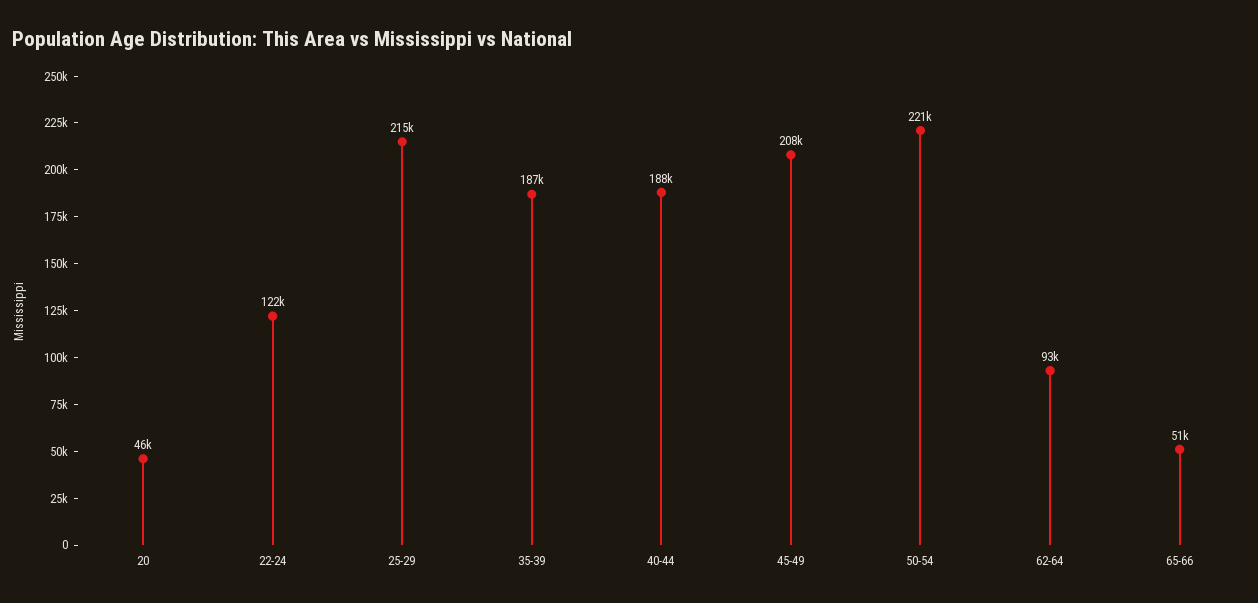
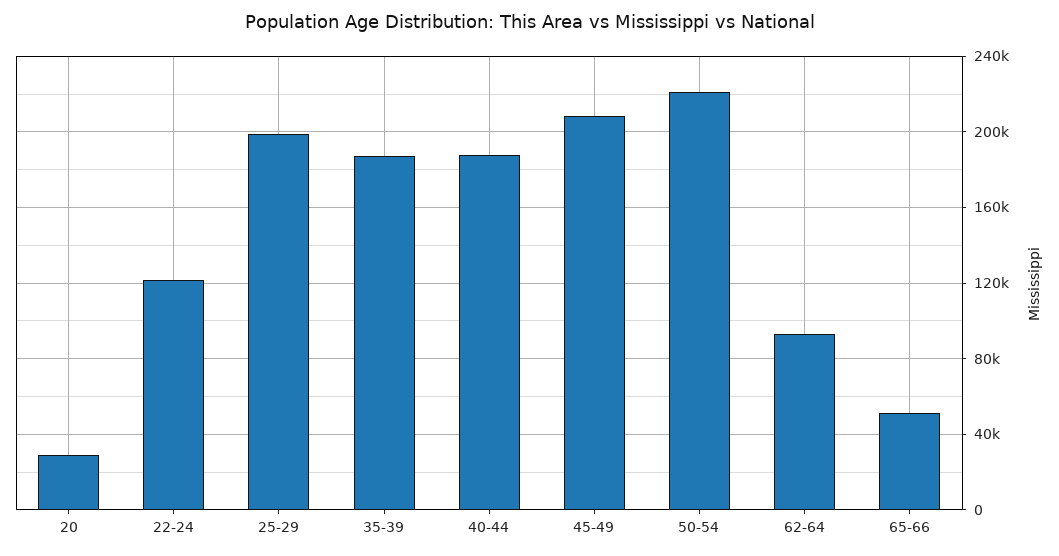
  {
-   "20": 46000,
+   "20": 30000,
    "22-24": 122000,
-   "25-29": 215000,
+   "25-29": 200000,
    "35-39": 187000,
    "40-44": 188000,
    "45-49": 208000,
    "50-54": 221000,
    "62-64": 93000,
    "65-66": 51000
  }

